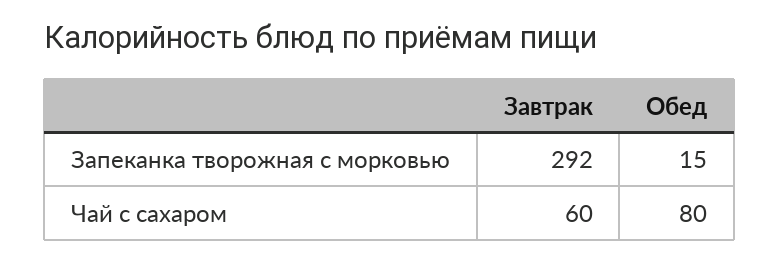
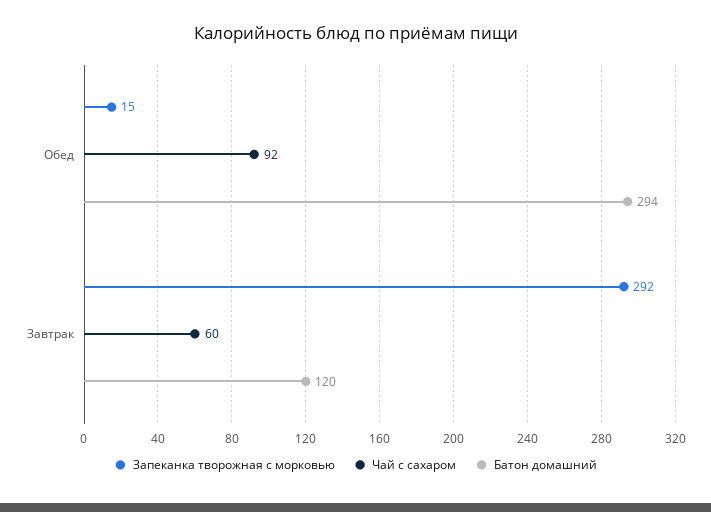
  {
    "Запеканка творожная с морковью": {
      "Завтрак": 292,
      "Обед": 15
    },
    "Чай с сахаром": {
      "Завтрак": 60,
-     "Обед": 80
+     "Обед": 92
-   }
+   },
+   "Батон домашний": {
+     "Обед": 294,
+     "Завтрак": 120
+   }
  }

